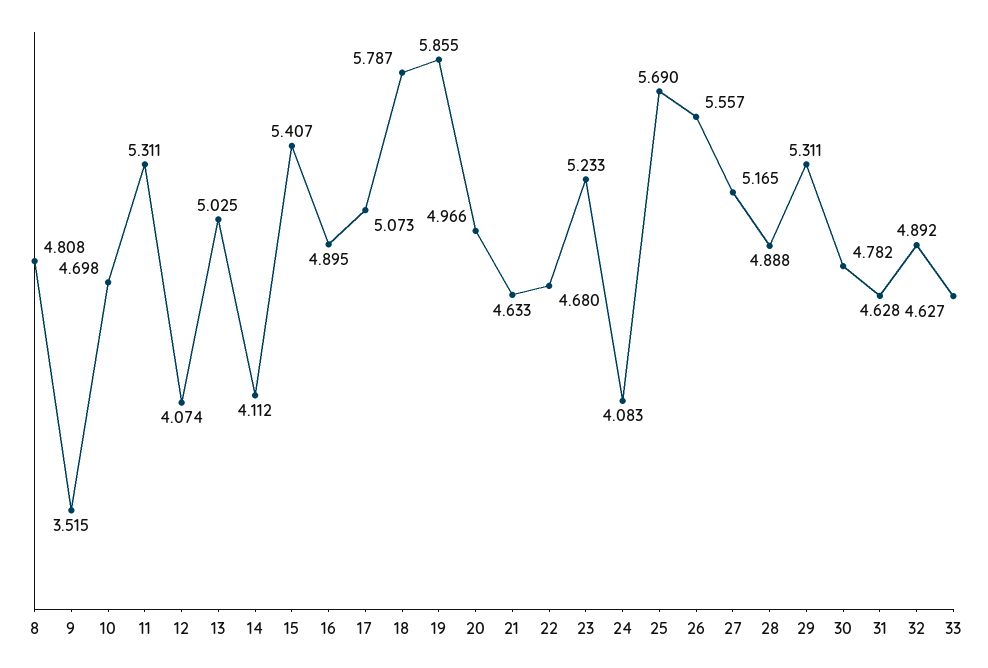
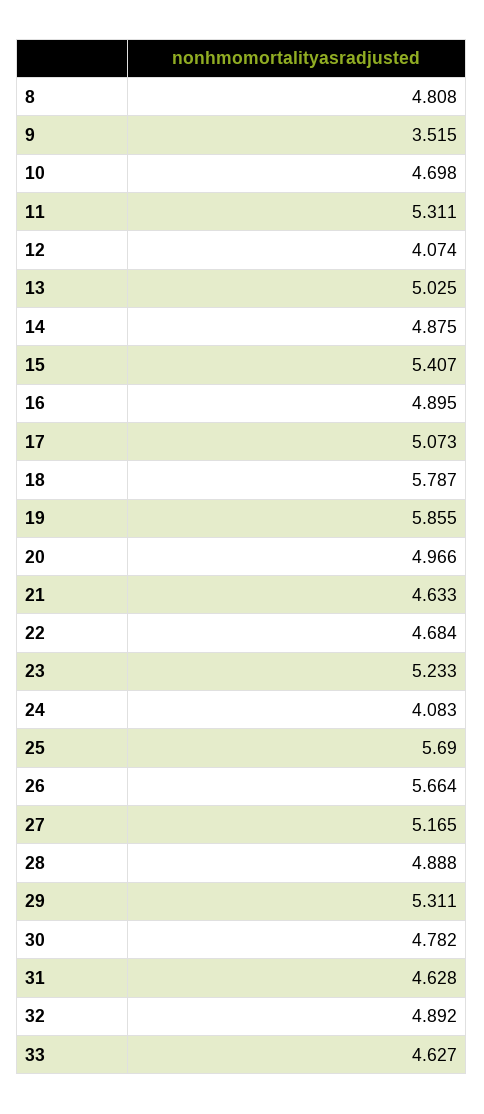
  {
    "8": 4.808,
    "9": 3.515,
    "10": 4.698,
    "11": 5.311,
    "12": 4.074,
    "13": 5.025,
-   "14": 4.112,
+   "14": 4.875,
    "15": 5.407,
    "16": 4.895,
    "17": 5.073,
    "18": 5.787,
    "19": 5.855,
    "20": 4.966,
    "21": 4.633,
-   "22": 4.68,
+   "22": 4.684,
    "23": 5.233,
    "24": 4.083,
    "25": 5.69,
-   "26": 5.557,
+   "26": 5.664,
    "27": 5.165,
    "28": 4.888,
    "29": 5.311,
    "30": 4.782,
    "31": 4.628,
    "32": 4.892,
    "33": 4.627
  }

